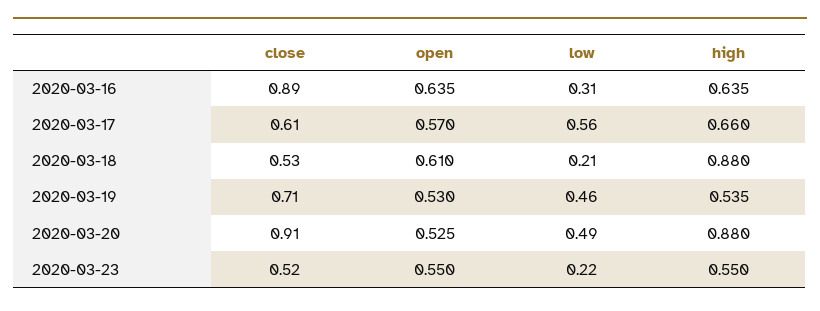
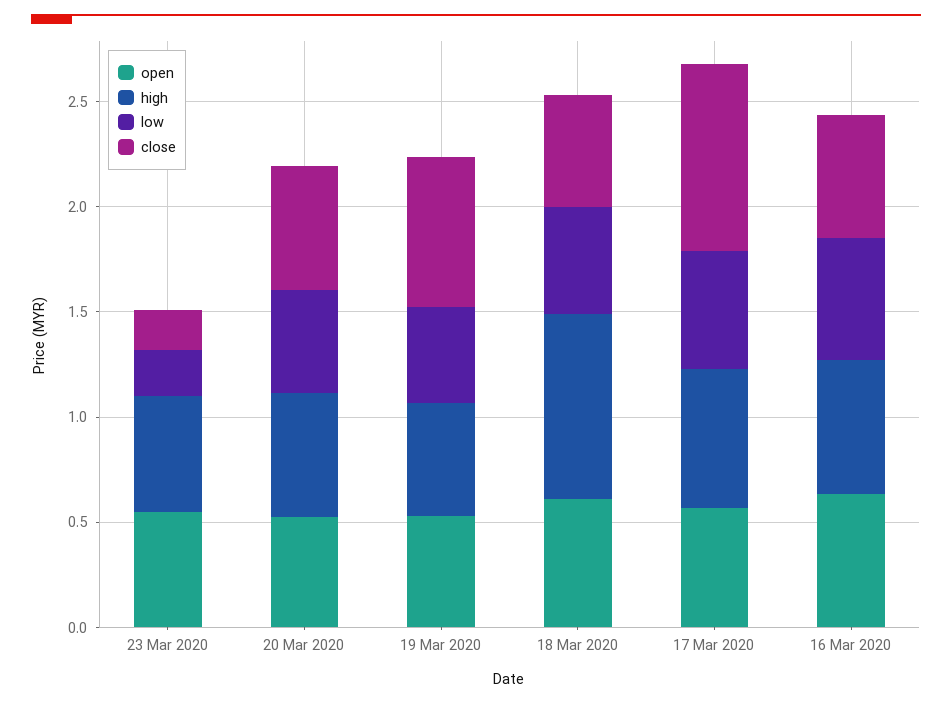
  {
    "close": {
-     "2020-03-16": 0.89,
+     "2020-03-16": 0.6,
-     "2020-03-17": 0.61,
+     "2020-03-17": 0.9,
      "2020-03-18": 0.53,
      "2020-03-19": 0.71,
-     "2020-03-20": 0.91,
+     "2020-03-20": 0.6,
-     "2020-03-23": 0.52
+     "2020-03-23": 0.2
    },
    "open": {
      "2020-03-16": 0.635,
      "2020-03-17": 0.57,
      "2020-03-18": 0.61,
      "2020-03-19": 0.53,
      "2020-03-20": 0.525,
      "2020-03-23": 0.55
    },
    "low": {
-     "2020-03-16": 0.31,
+     "2020-03-16": 0.6,
      "2020-03-17": 0.56,
-     "2020-03-18": 0.21,
+     "2020-03-18": 0.5,
      "2020-03-19": 0.46,
      "2020-03-20": 0.49,
      "2020-03-23": 0.22
    },
    "high": {
      "2020-03-16": 0.635,
      "2020-03-17": 0.66,
      "2020-03-18": 0.88,
      "2020-03-19": 0.535,
-     "2020-03-20": 0.88,
+     "2020-03-20": 0.6,
      "2020-03-23": 0.55
    }
  }

